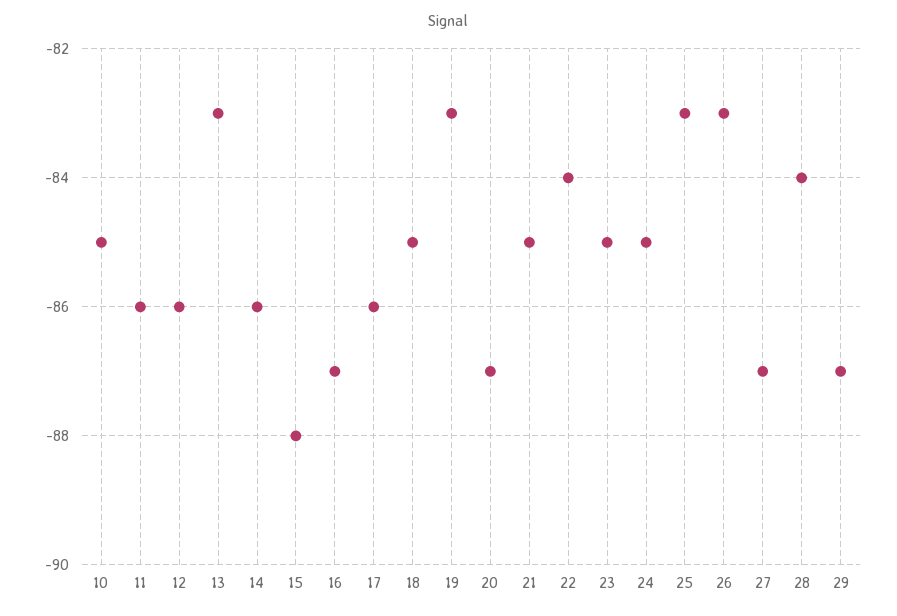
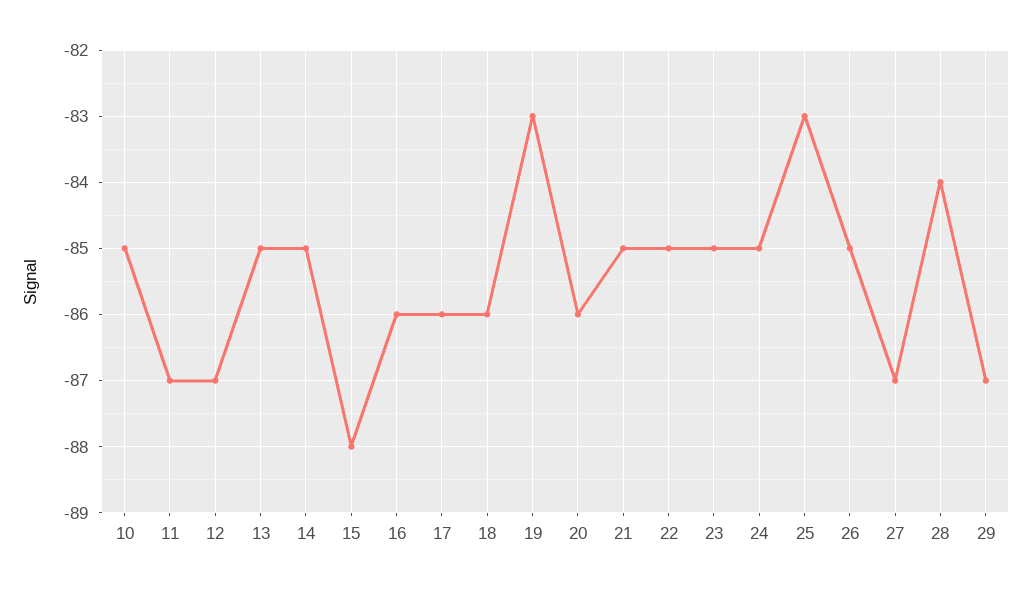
  {
    "10": -85,
-   "11": -86,
+   "11": -87,
-   "12": -86,
+   "12": -87,
-   "13": -83,
+   "13": -85,
-   "14": -86,
+   "14": -85,
    "15": -88,
-   "16": -87,
+   "16": -86,
    "17": -86,
-   "18": -85,
+   "18": -86,
    "19": -83,
-   "20": -87,
+   "20": -86,
    "21": -85,
-   "22": -84,
+   "22": -85,
    "23": -85,
    "24": -85,
    "25": -83,
-   "26": -83,
+   "26": -85,
    "27": -87,
    "28": -84,
    "29": -87
  }

